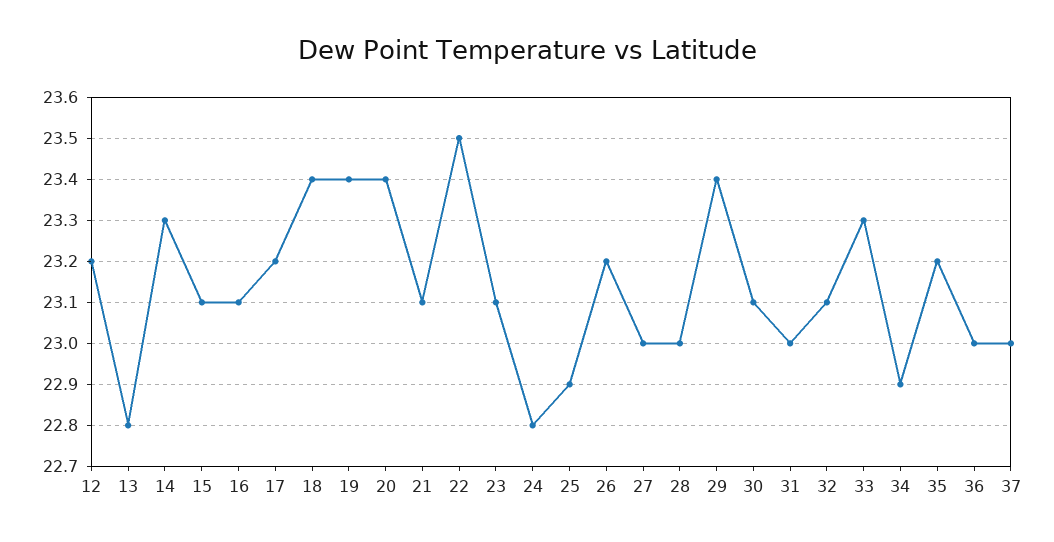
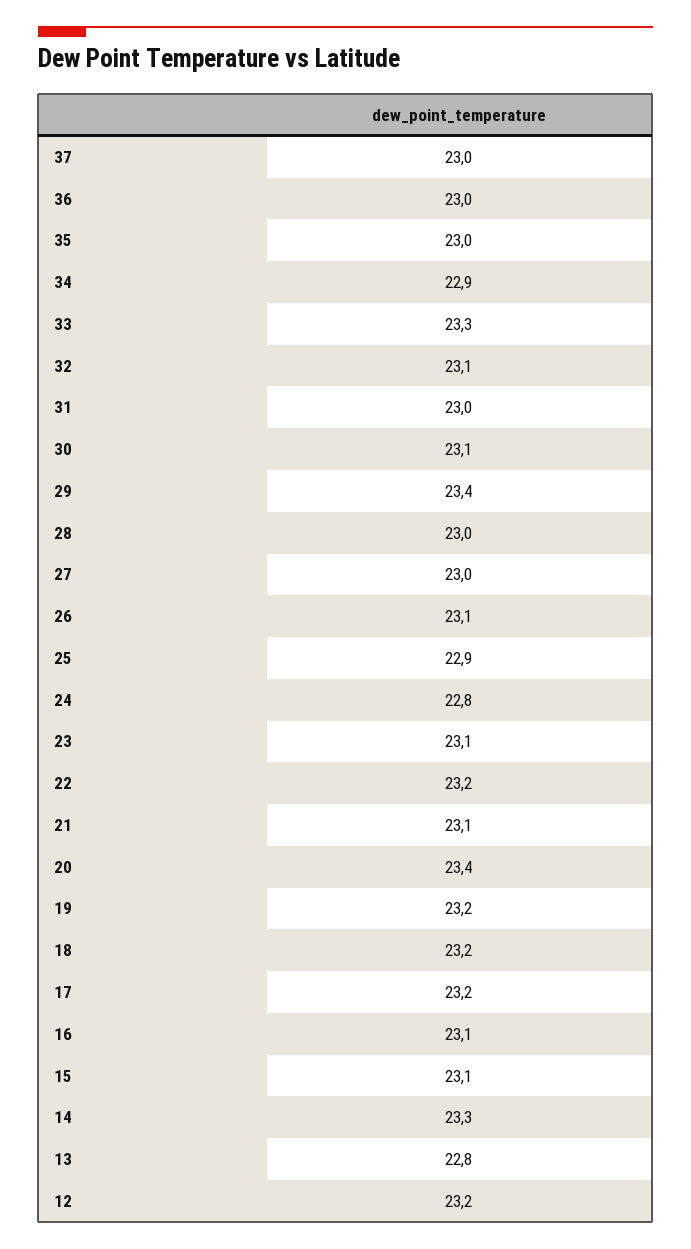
  {
    "12": 23.2,
    "13": 22.8,
    "14": 23.3,
    "15": 23.1,
    "16": 23.1,
    "17": 23.2,
-   "18": 23.4,
+   "18": 23.2,
-   "19": 23.4,
+   "19": 23.2,
    "20": 23.4,
    "21": 23.1,
-   "22": 23.5,
+   "22": 23.2,
    "23": 23.1,
    "24": 22.8,
    "25": 22.9,
-   "26": 23.2,
+   "26": 23.1,
    "27": 23,
    "28": 23,
    "29": 23.4,
    "30": 23.1,
    "31": 23,
    "32": 23.1,
    "33": 23.3,
    "34": 22.9,
-   "35": 23.2,
+   "35": 23,
    "36": 23,
    "37": 23
  }

